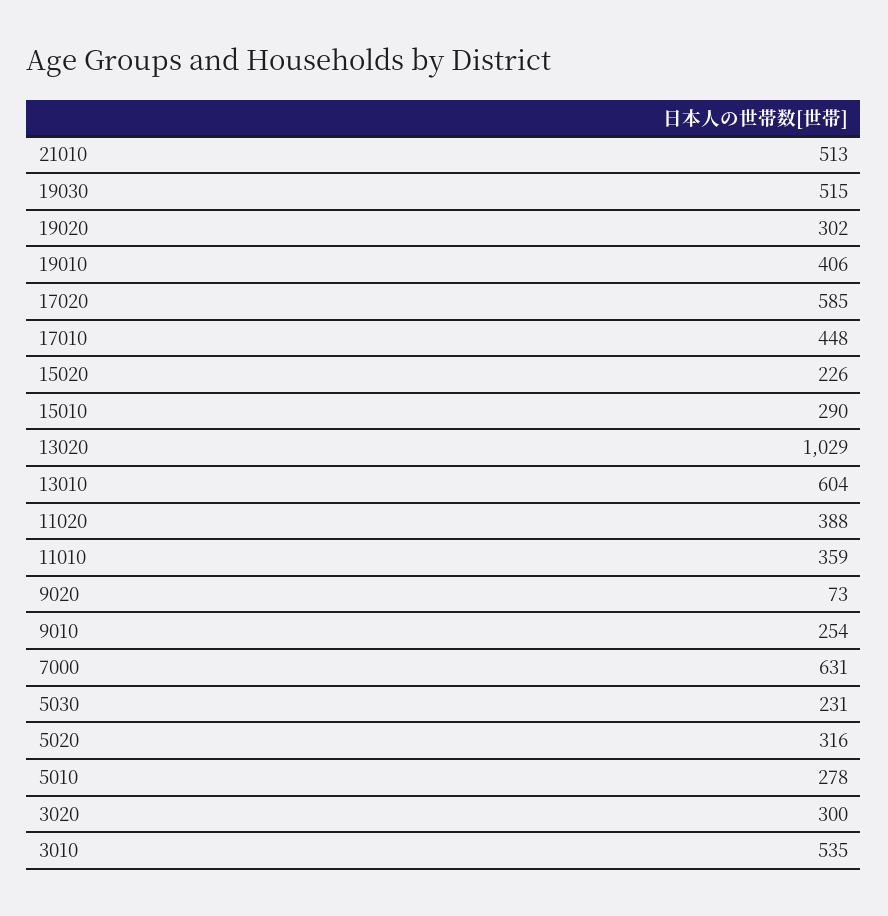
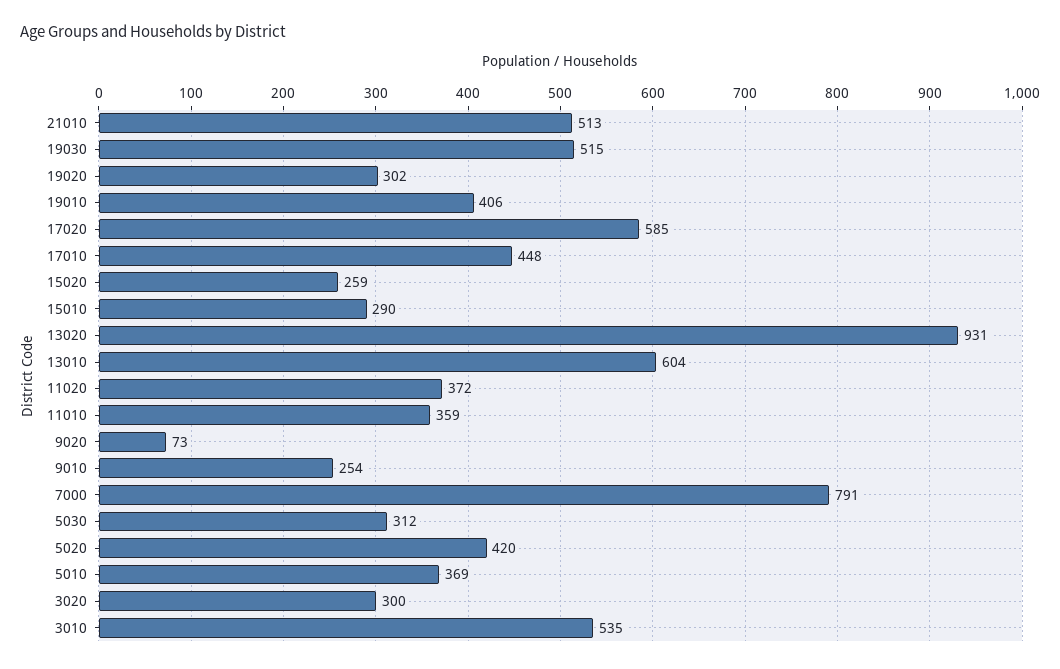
  {
    "21010": 513,
    "19030": 515,
    "19020": 302,
    "19010": 406,
    "17020": 585,
    "17010": 448,
-   "15020": 226,
+   "15020": 259,
    "15010": 290,
-   "13020": 1029,
+   "13020": 931,
    "13010": 604,
-   "11020": 388,
+   "11020": 372,
    "11010": 359,
    "9020": 73,
    "9010": 254,
-   "7000": 631,
+   "7000": 791,
-   "5030": 231,
+   "5030": 312,
-   "5020": 316,
+   "5020": 420,
-   "5010": 278,
+   "5010": 369,
    "3020": 300,
    "3010": 535
  }

